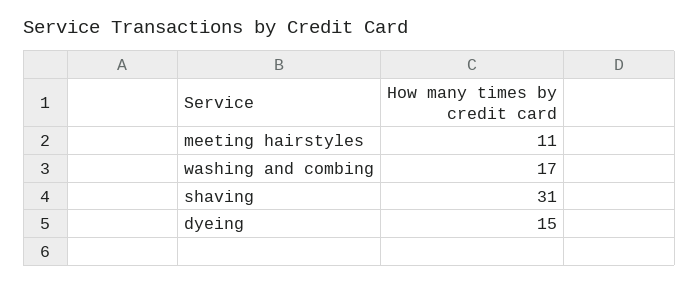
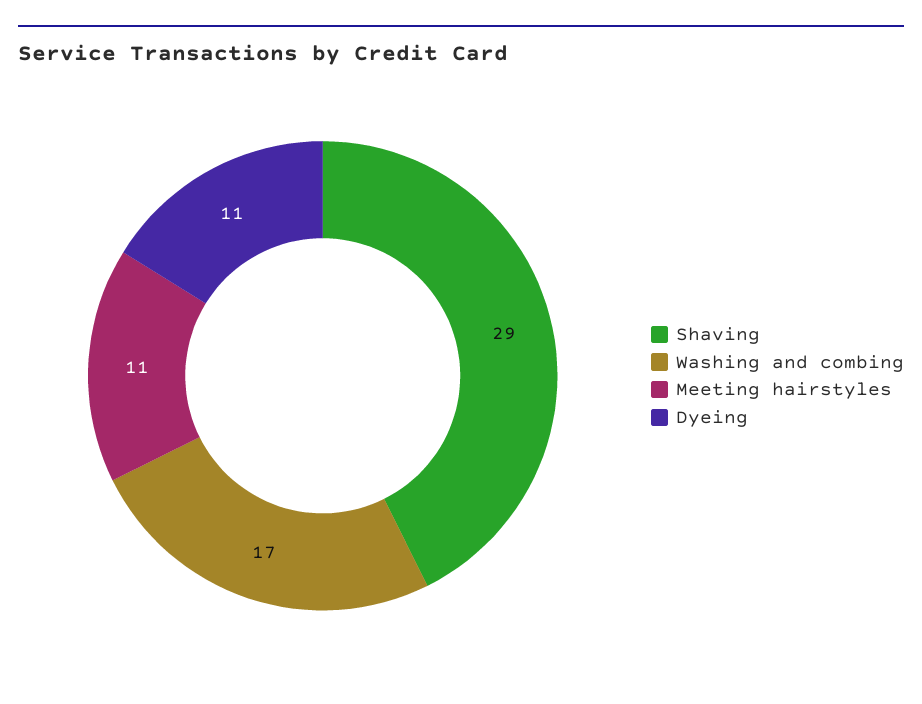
  {
    "meeting hairstyles": 11,
    "washing and combing": 17,
-   "shaving": 31,
+   "shaving": 29,
-   "dyeing": 15
+   "dyeing": 11
  }

